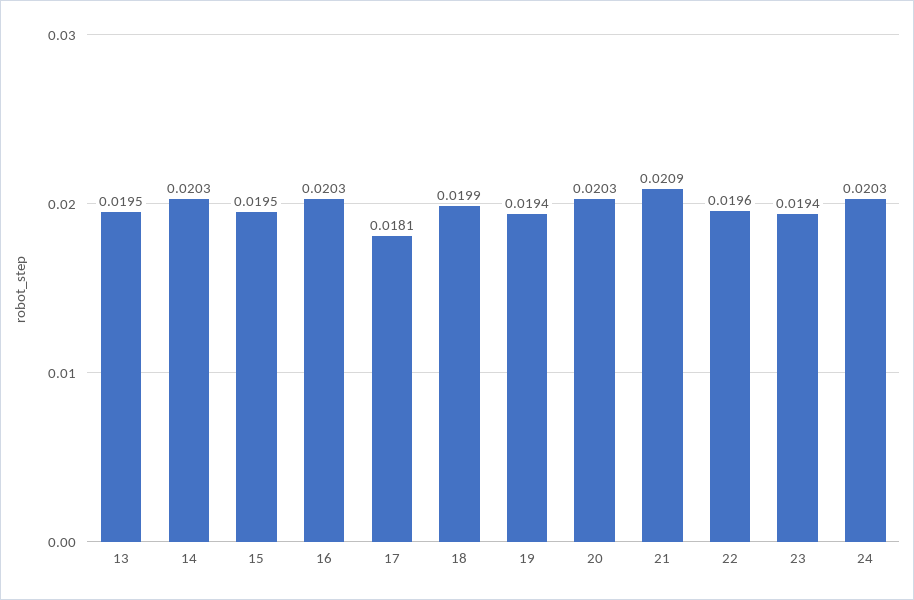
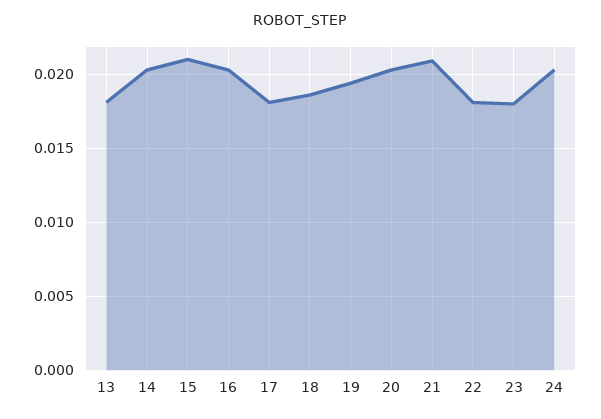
  {
-   "13": 0.0195,
+   "13": 0.018,
    "14": 0.0203,
-   "15": 0.0195,
+   "15": 0.021,
    "16": 0.0203,
    "17": 0.0181,
-   "18": 0.0199,
+   "18": 0.0185,
    "19": 0.0194,
    "20": 0.0203,
    "21": 0.0209,
-   "22": 0.0196,
+   "22": 0.018,
-   "23": 0.0194,
+   "23": 0.018,
    "24": 0.0203
  }

